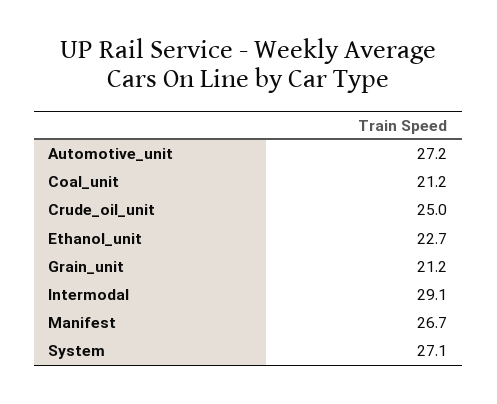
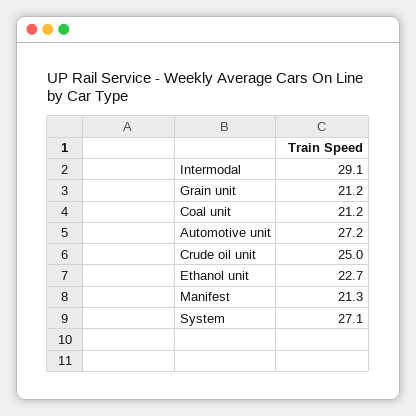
  {
    "Automotive_unit": 27.2,
    "Coal_unit": 21.2,
    "Crude_oil_unit": 25,
    "Ethanol_unit": 22.7,
    "Grain_unit": 21.2,
    "Intermodal": 29.1,
-   "Manifest": 26.7,
+   "Manifest": 21.3,
    "System": 27.1
  }

